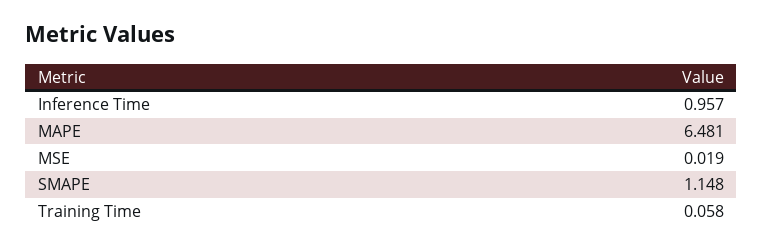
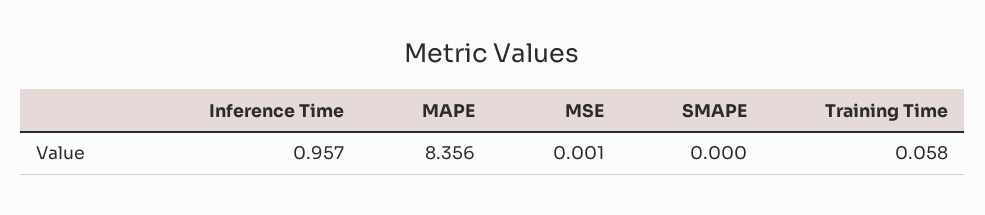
  {
    "Inference Time": 0.957,
-   "MAPE": 6.481,
+   "MAPE": 8.356,
-   "MSE": 0.019,
+   "MSE": 0.001,
-   "SMAPE": 1.148,
+   "SMAPE": 0,
    "Training Time": 0.058
  }

